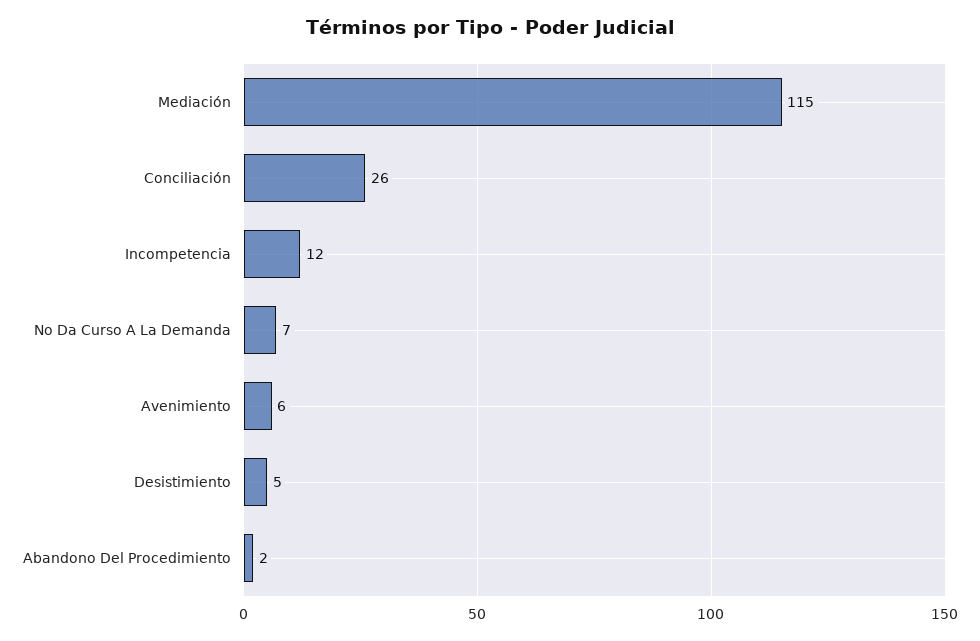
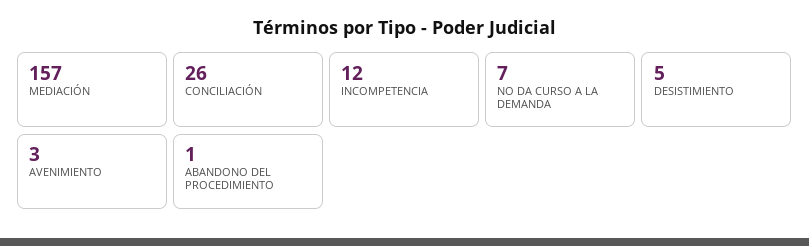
  {
-   "Mediación": 115,
+   "Mediación": 157,
    "Conciliación": 26,
    "Incompetencia": 12,
    "No Da Curso A La Demanda": 7,
-   "Avenimiento": 6,
+   "Avenimiento": 3,
    "Desistimiento": 5,
-   "Abandono Del Procedimiento": 2
+   "Abandono Del Procedimiento": 1
  }

